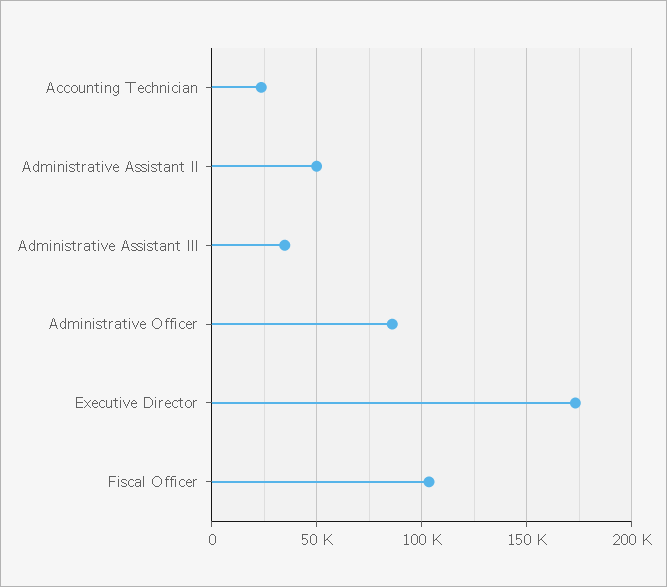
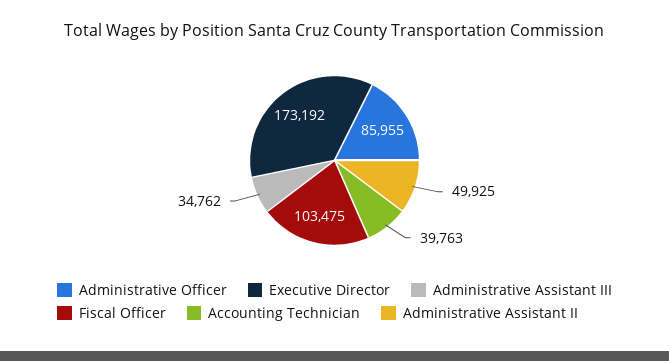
  {
-   "Accounting Technician": 25000,
+   "Accounting Technician": 39763,
    "Administrative Assistant II": 49925,
    "Administrative Assistant III": 34762,
    "Administrative Officer": 85955,
    "Executive Director": 173192,
    "Fiscal Officer": 103475
  }

